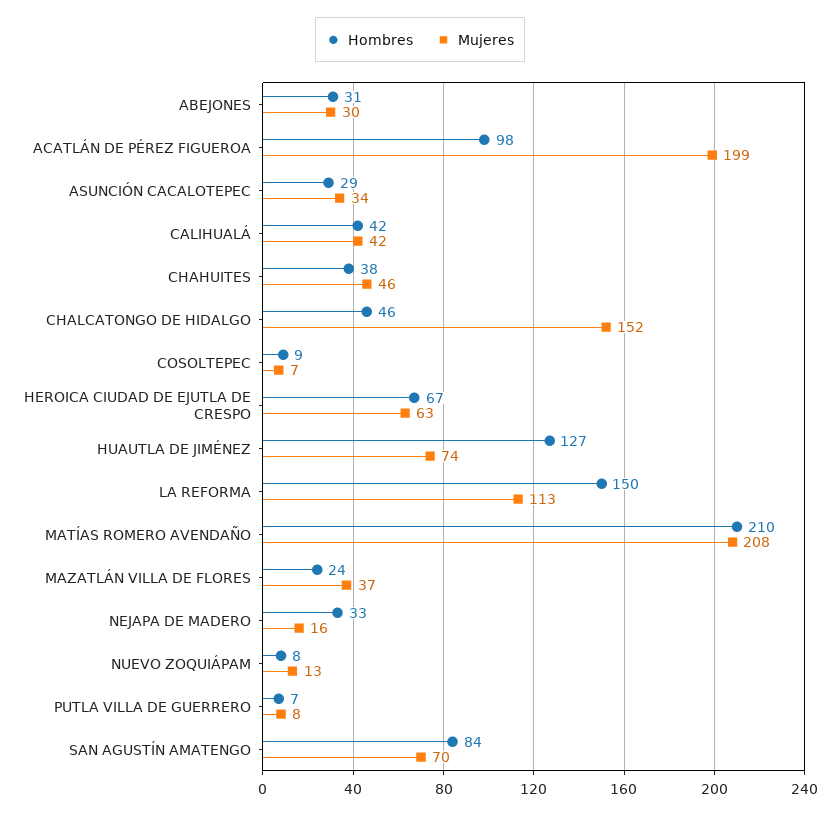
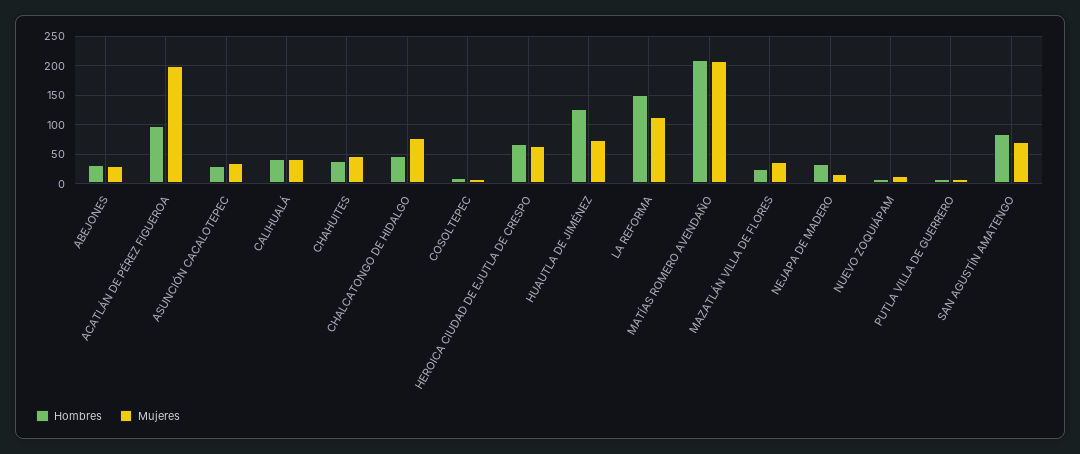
  {
    "Hombres": {
      "ABEJONES": 31,
      "ACATLÁN DE PÉREZ FIGUEROA": 98,
      "ASUNCIÓN CACALOTEPEC": 29,
      "CALIHUALÁ": 42,
      "CHAHUITES": 38,
      "CHALCATONGO DE HIDALGO": 46,
      "COSOLTEPEC": 9,
      "HEROICA CIUDAD DE EJUTLA DE CRESPO": 67,
      "HUAUTLA DE JIMÉNEZ": 127,
      "LA REFORMA": 150,
      "MATÍAS ROMERO AVENDAÑO": 210,
      "MAZATLÁN VILLA DE FLORES": 24,
      "NEJAPA DE MADERO": 33,
      "NUEVO ZOQUIÁPAM": 8,
      "PUTLA VILLA DE GUERRERO": 7,
      "SAN AGUSTÍN AMATENGO": 84
    },
    "Mujeres": {
      "ABEJONES": 30,
      "ACATLÁN DE PÉREZ FIGUEROA": 199,
      "ASUNCIÓN CACALOTEPEC": 34,
      "CALIHUALÁ": 42,
      "CHAHUITES": 46,
-     "CHALCATONGO DE HIDALGO": 152,
+     "CHALCATONGO DE HIDALGO": 75,
      "COSOLTEPEC": 7,
      "HEROICA CIUDAD DE EJUTLA DE CRESPO": 63,
      "HUAUTLA DE JIMÉNEZ": 74,
      "LA REFORMA": 113,
      "MATÍAS ROMERO AVENDAÑO": 208,
      "MAZATLÁN VILLA DE FLORES": 37,
      "NEJAPA DE MADERO": 16,
      "NUEVO ZOQUIÁPAM": 13,
      "PUTLA VILLA DE GUERRERO": 8,
      "SAN AGUSTÍN AMATENGO": 70
    }
  }

